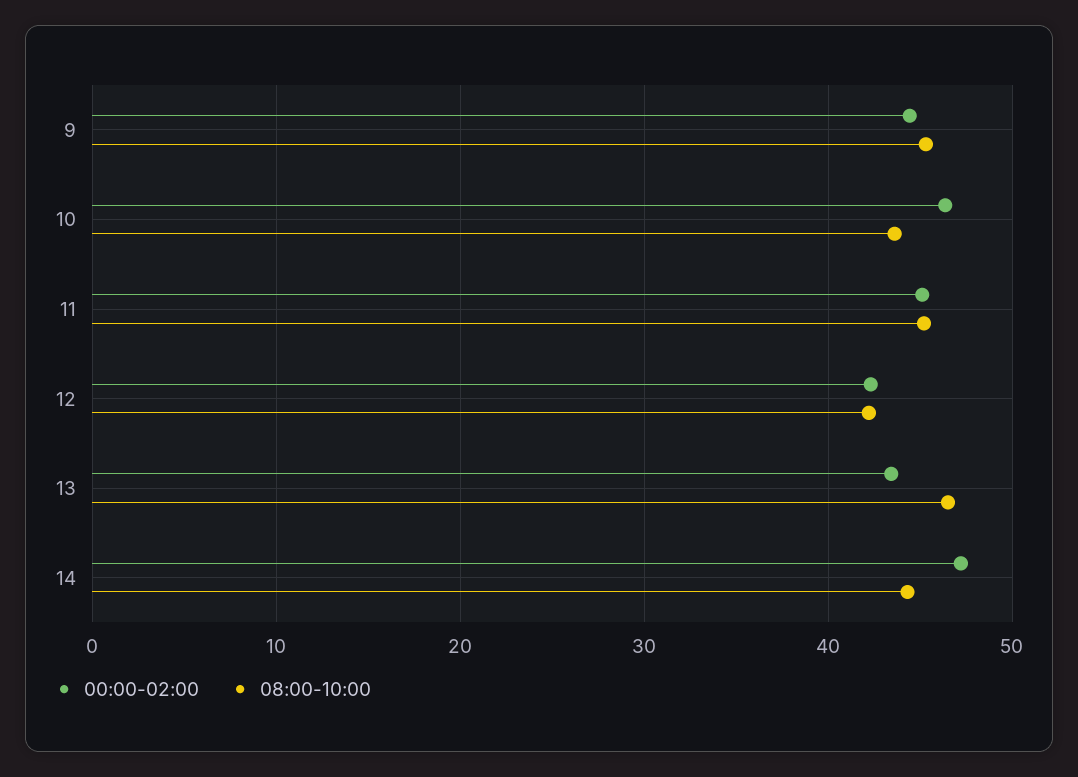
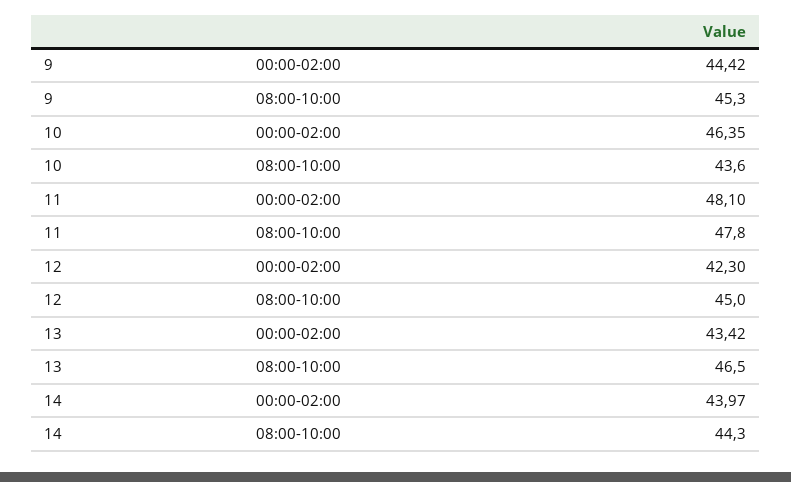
  {
    "00:00-02:00": {
      "9": 44.42,
      "10": 46.35,
-     "11": 45,
+     "11": 48.1,
      "12": 42.3,
      "13": 43.42,
-     "14": 47
+     "14": 43.97
    },
    "08:00-10:00": {
      "9": 45.3,
      "10": 43.6,
-     "11": 45,
+     "11": 47.8,
-     "12": 42,
+     "12": 45,
      "13": 46.5,
      "14": 44.3
    }
  }

